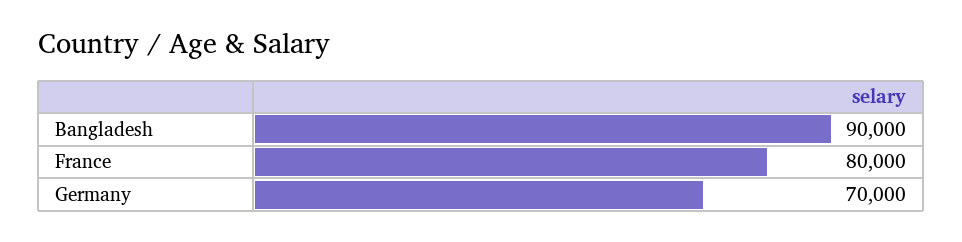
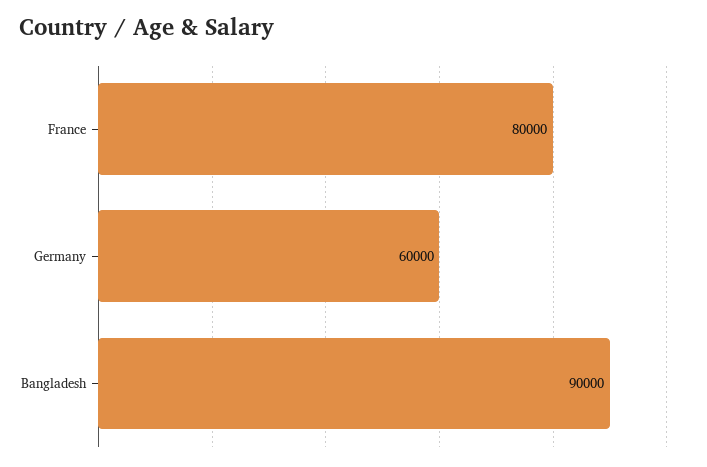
  {
    "Bangladesh": 90000,
    "France": 80000,
-   "Germany": 70000
+   "Germany": 60000
  }

